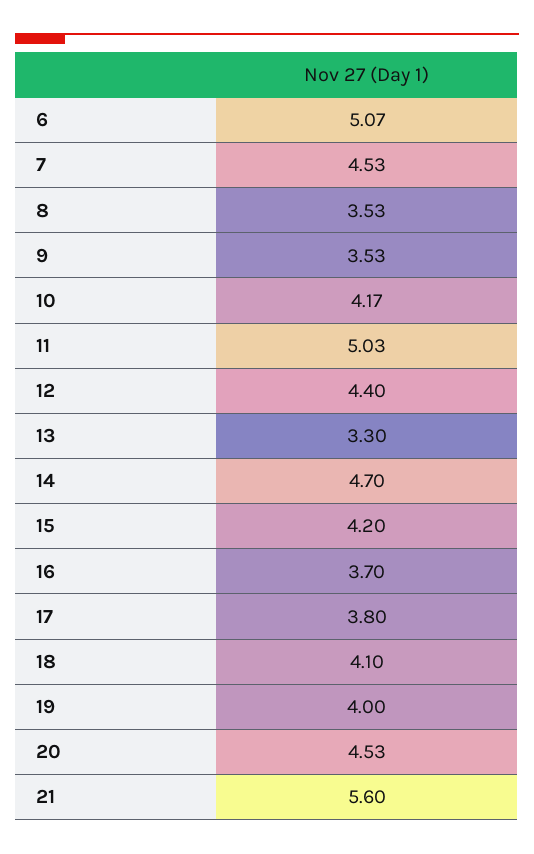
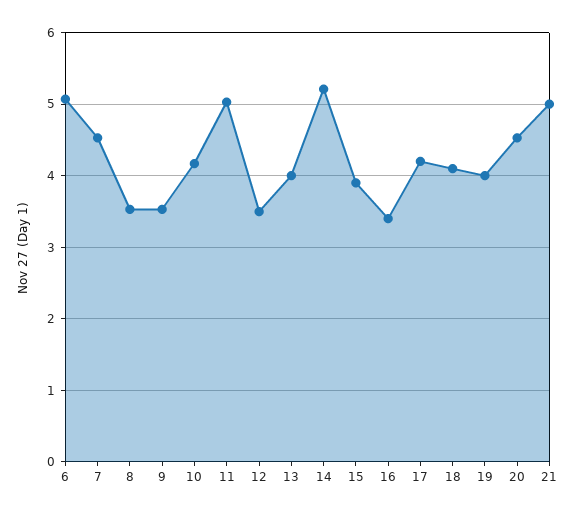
  {
    "6": 5.07,
    "7": 4.53,
    "8": 3.53,
    "9": 3.53,
    "10": 4.17,
    "11": 5.03,
-   "12": 4.4,
+   "12": 3.5,
-   "13": 3.3,
+   "13": 4,
-   "14": 4.7,
+   "14": 5.2,
-   "15": 4.2,
+   "15": 3.9,
-   "16": 3.7,
+   "16": 3.4,
-   "17": 3.8,
+   "17": 4.2,
    "18": 4.1,
    "19": 4,
    "20": 4.53,
-   "21": 5.6
+   "21": 5
  }

